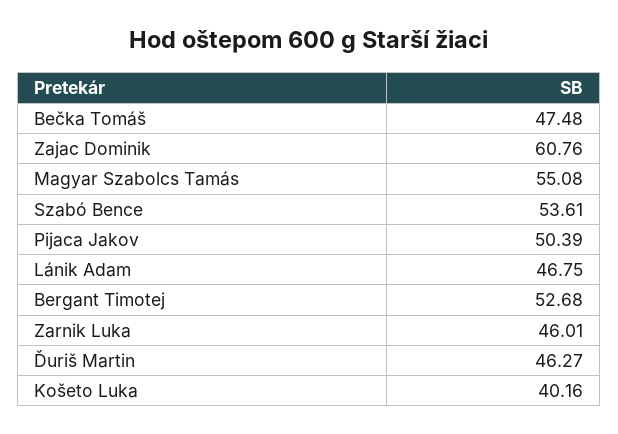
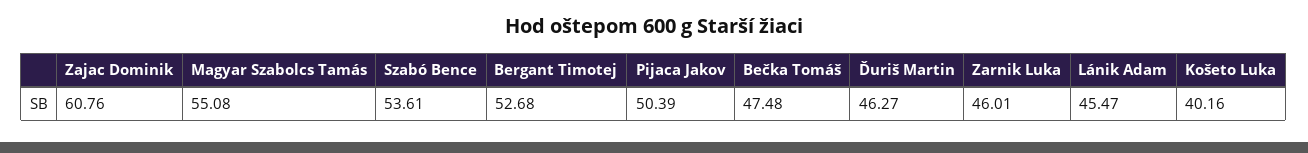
  {
    "Bečka Tomáš": 47.48,
    "Zajac Dominik": 60.76,
    "Magyar Szabolcs Tamás": 55.08,
    "Szabó Bence": 53.61,
    "Pijaca Jakov": 50.39,
-   "Lánik Adam": 46.75,
+   "Lánik Adam": 45.47,
    "Bergant Timotej": 52.68,
    "Zarnik Luka": 46.01,
    "Ďuriš Martin": 46.27,
    "Košeto Luka": 40.16
  }

